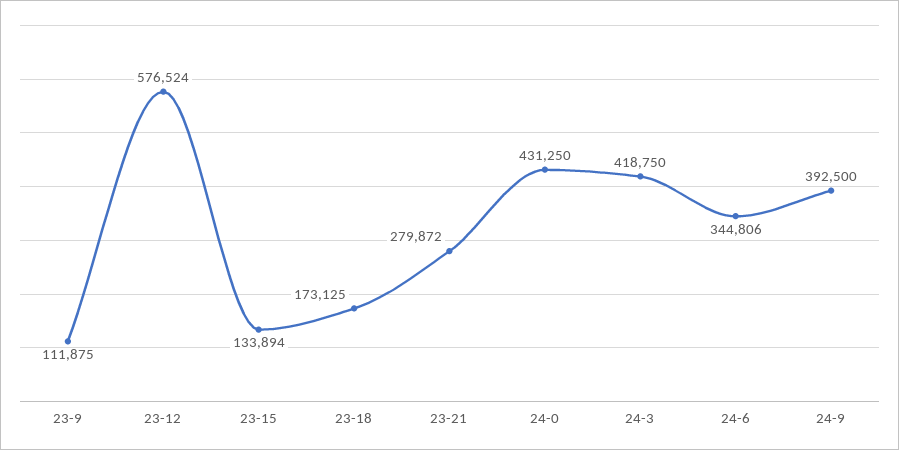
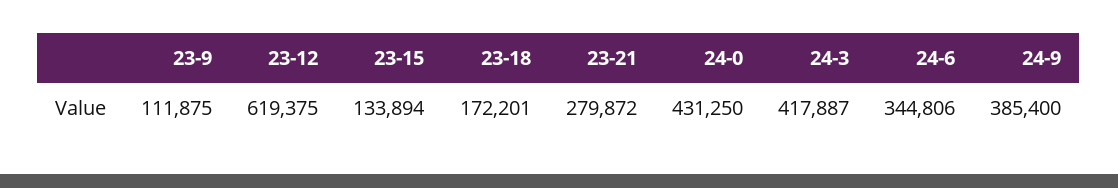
  {
    "23-9": 111875,
-   "23-12": 576524,
+   "23-12": 619375,
    "23-15": 133894,
-   "23-18": 173125,
+   "23-18": 172201,
    "23-21": 279872,
    "24-0": 431250,
-   "24-3": 418750,
+   "24-3": 417887,
    "24-6": 344806,
-   "24-9": 392500
+   "24-9": 385400
  }

